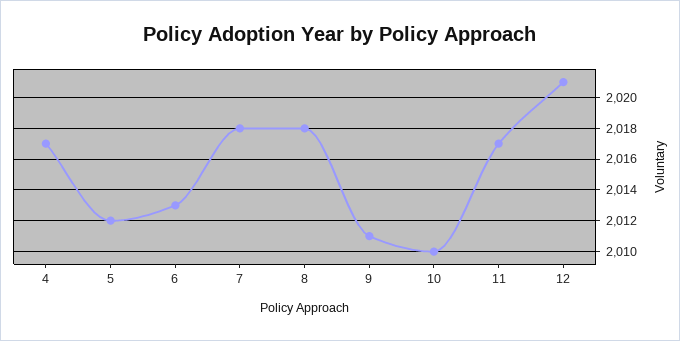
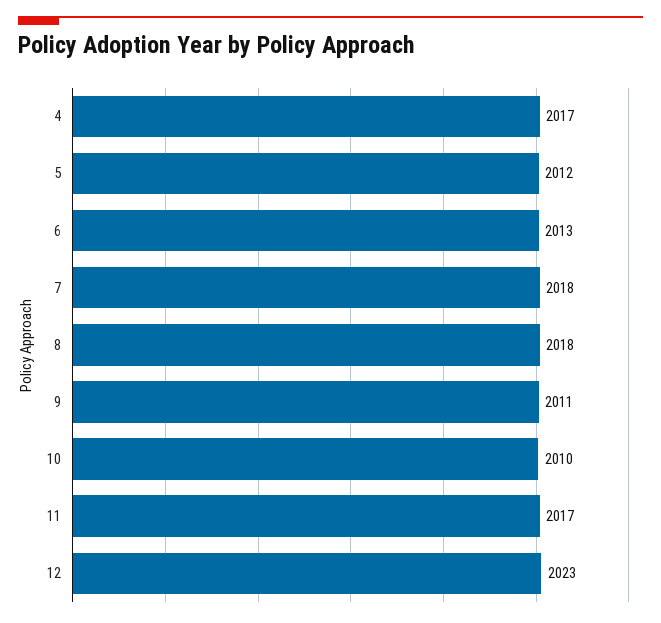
  {
    "4": 2017,
    "5": 2012,
    "6": 2013,
    "7": 2018,
    "8": 2018,
    "9": 2011,
    "10": 2010,
    "11": 2017,
-   "12": 2021
+   "12": 2023
  }

